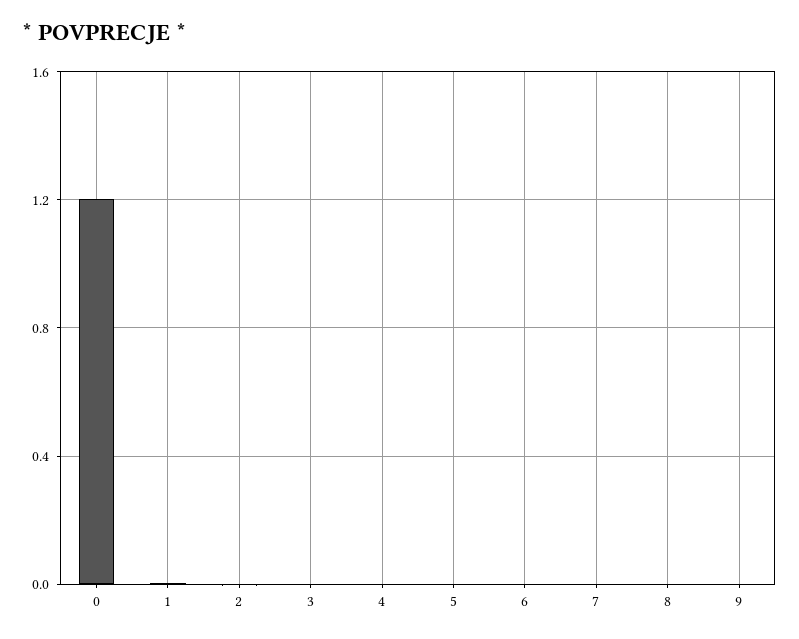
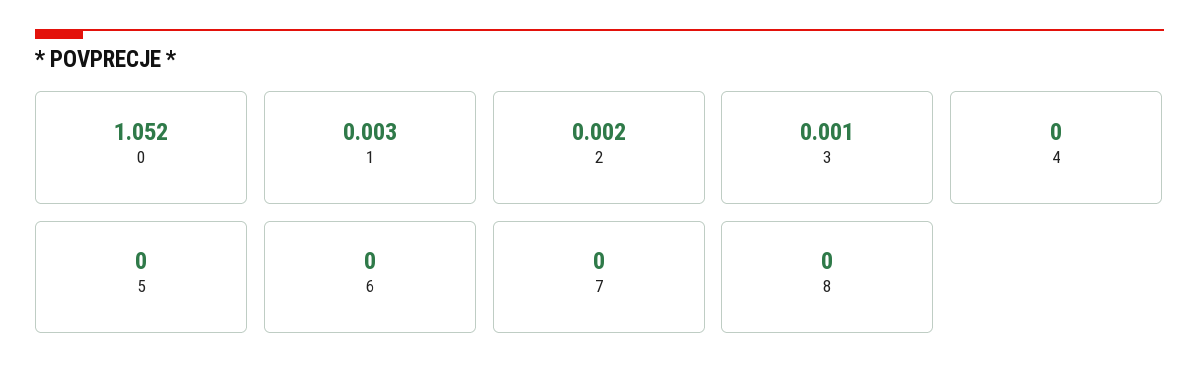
  {
-   "0": 1.2,
+   "0": 1.052,
    "1": 0.003,
    "2": 0.002,
    "3": 0.001,
    "4": 0,
    "5": 0,
    "6": 0,
    "7": 0,
-   "8": 0,
+   "8": 0
-   "9": 0
  }

